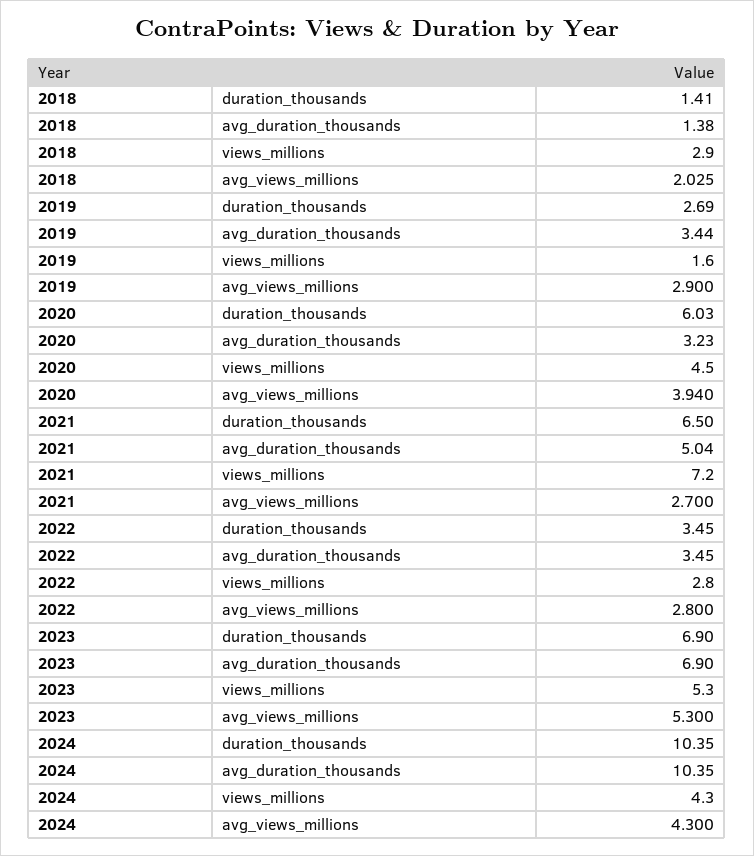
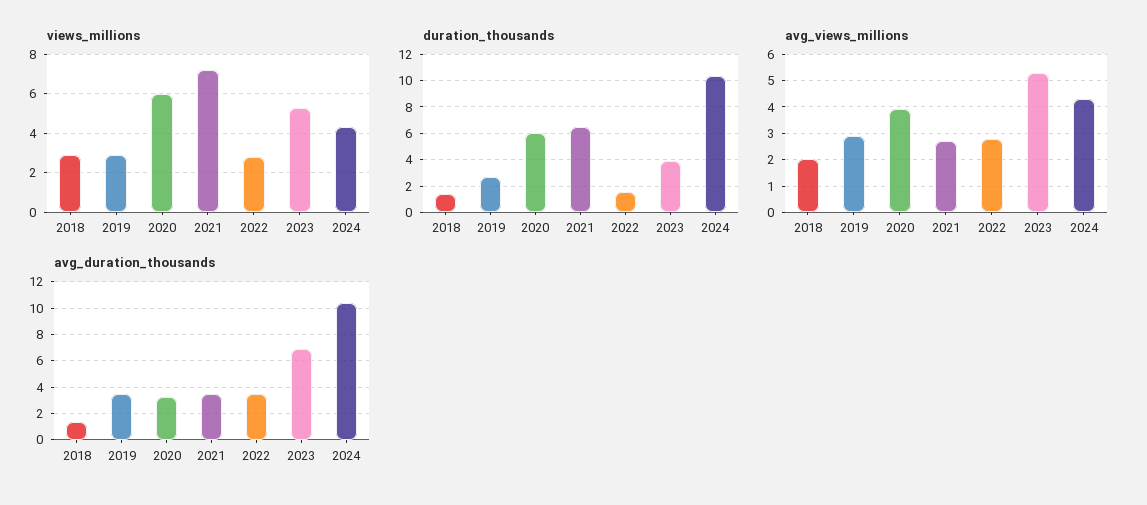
  {
    "duration_thousands": {
      "2018": 1.41,
      "2019": 2.69,
      "2020": 6.03,
      "2021": 6.5,
-     "2022": 3.45,
+     "2022": 1.5,
-     "2023": 6.9,
+     "2023": 4,
      "2024": 10.35
    },
    "avg_duration_thousands": {
      "2018": 1.38,
      "2019": 3.44,
      "2020": 3.23,
-     "2021": 5.04,
+     "2021": 3.5,
      "2022": 3.45,
      "2023": 6.9,
      "2024": 10.35
    },
    "views_millions": {
      "2018": 2.9,
-     "2019": 1.6,
+     "2019": 3,
-     "2020": 4.5,
+     "2020": 6,
      "2021": 7.2,
      "2022": 2.8,
      "2023": 5.3,
      "2024": 4.3
    },
    "avg_views_millions": {
      "2018": 2.025,
      "2019": 2.9,
      "2020": 3.94,
      "2021": 2.7,
      "2022": 2.8,
      "2023": 5.3,
      "2024": 4.3
    }
  }

